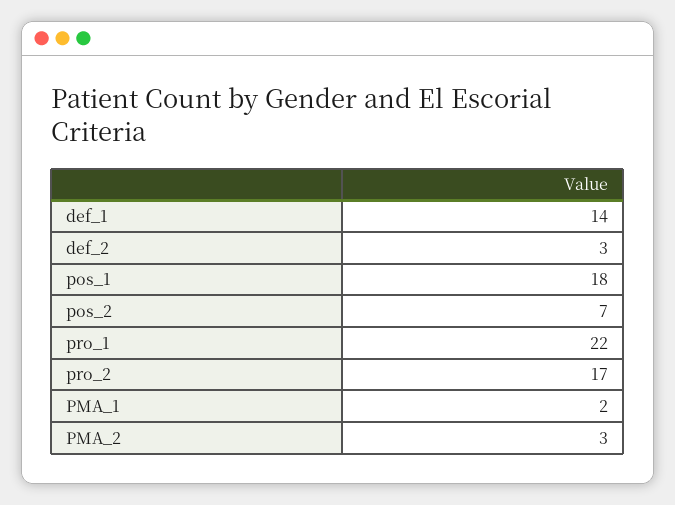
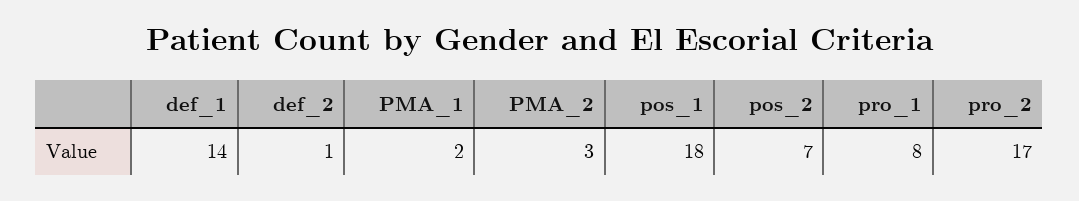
  {
    "def_1": 14,
-   "def_2": 3,
+   "def_2": 1,
    "pos_1": 18,
    "pos_2": 7,
-   "pro_1": 22,
+   "pro_1": 8,
    "pro_2": 17,
    "PMA_1": 2,
    "PMA_2": 3
  }

